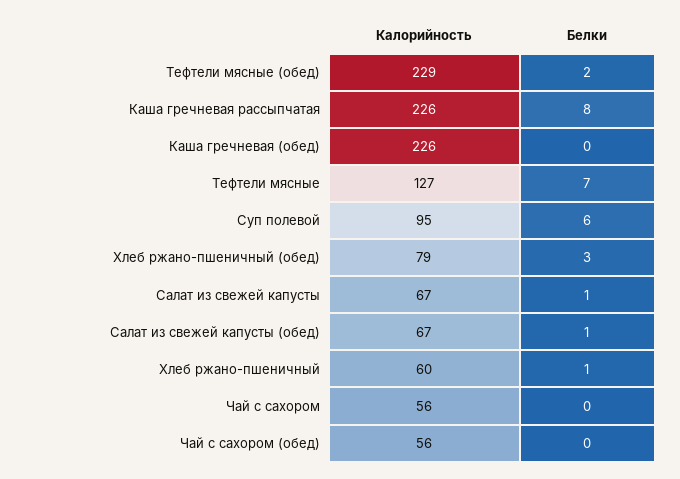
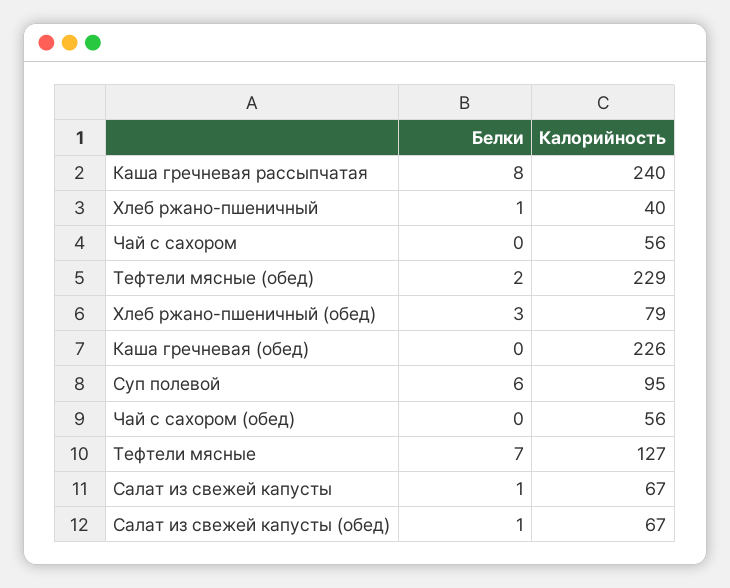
  {
    "Калорийность": {
      "Тефтели мясные (обед)": 229,
-     "Каша гречневая рассыпчатая": 226,
+     "Каша гречневая рассыпчатая": 240,
      "Каша гречневая (обед)": 226,
      "Тефтели мясные": 127,
      "Суп полевой": 95,
      "Хлеб ржано-пшеничный (обед)": 79,
      "Салат из свежей капусты": 67,
      "Салат из свежей капусты (обед)": 67,
-     "Хлеб ржано-пшеничный": 60,
+     "Хлеб ржано-пшеничный": 40,
      "Чай с сахором": 56,
      "Чай с сахором (обед)": 56
    },
    "Белки": {
      "Тефтели мясные (обед)": 2,
      "Каша гречневая рассыпчатая": 8,
      "Каша гречневая (обед)": 0,
      "Тефтели мясные": 7,
      "Суп полевой": 6,
      "Хлеб ржано-пшеничный (обед)": 3,
      "Салат из свежей капусты": 1,
      "Салат из свежей капусты (обед)": 1,
      "Хлеб ржано-пшеничный": 1,
      "Чай с сахором": 0,
      "Чай с сахором (обед)": 0
    }
  }

